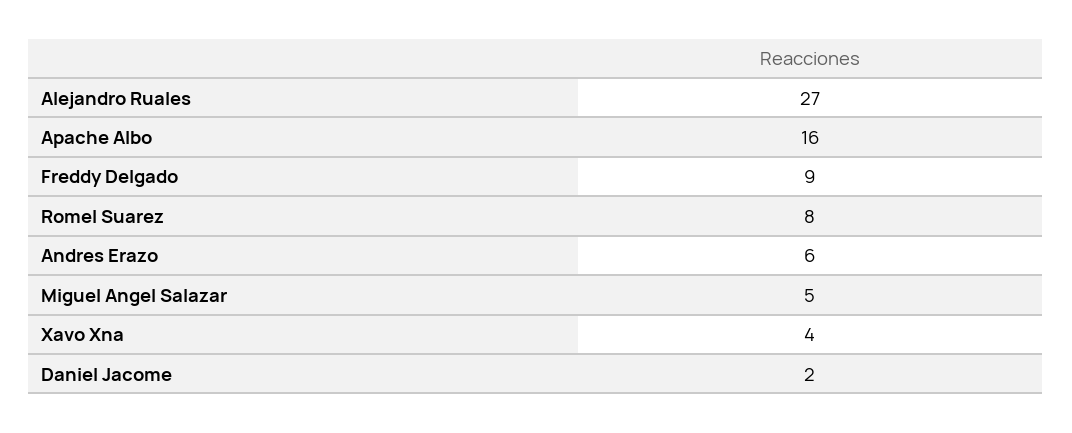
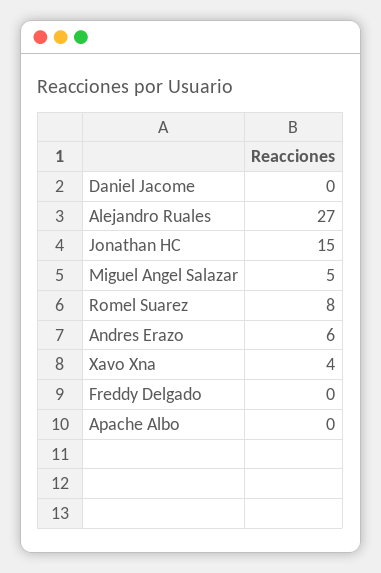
  {
    "Alejandro Ruales": 27,
-   "Apache Albo": 16,
+   "Apache Albo": 0,
-   "Freddy Delgado": 9,
+   "Freddy Delgado": 0,
    "Romel Suarez": 8,
    "Andres Erazo": 6,
    "Miguel Angel Salazar": 5,
    "Xavo Xna": 4,
-   "Daniel Jacome": 2
+   "Daniel Jacome": 0,
+   "Jonathan HC": 15
  }

